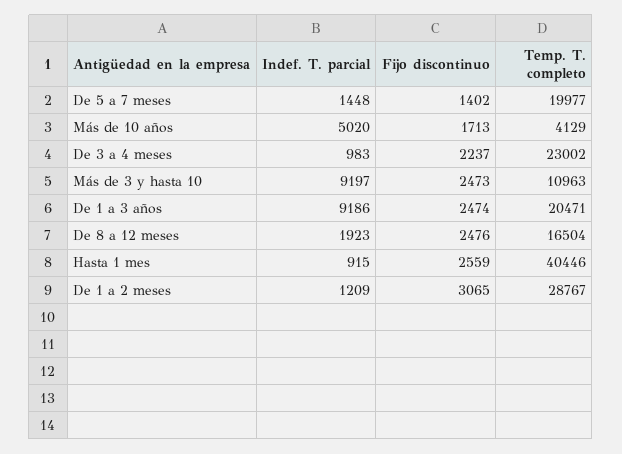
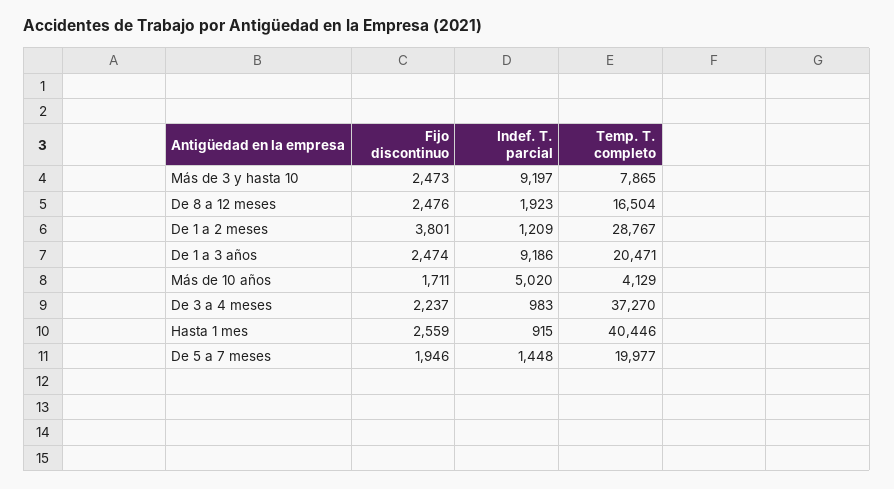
  {
    "Indef. T. parcial": {
      "De 5 a 7 meses": 1448,
      "Más de 10 años": 5020,
      "De 3 a 4 meses": 983,
      "Más de 3 y hasta 10": 9197,
      "De 1 a 3 años": 9186,
      "De 8 a 12 meses": 1923,
      "Hasta 1 mes": 915,
      "De 1 a 2 meses": 1209
    },
    "Fijo discontinuo": {
-     "De 5 a 7 meses": 1402,
+     "De 5 a 7 meses": 1946,
-     "Más de 10 años": 1713,
+     "Más de 10 años": 1711,
      "De 3 a 4 meses": 2237,
      "Más de 3 y hasta 10": 2473,
      "De 1 a 3 años": 2474,
      "De 8 a 12 meses": 2476,
      "Hasta 1 mes": 2559,
-     "De 1 a 2 meses": 3065
+     "De 1 a 2 meses": 3801
    },
    "Temp. T. completo": {
      "De 5 a 7 meses": 19977,
      "Más de 10 años": 4129,
-     "De 3 a 4 meses": 23002,
+     "De 3 a 4 meses": 37270,
-     "Más de 3 y hasta 10": 10963,
+     "Más de 3 y hasta 10": 7865,
      "De 1 a 3 años": 20471,
      "De 8 a 12 meses": 16504,
      "Hasta 1 mes": 40446,
      "De 1 a 2 meses": 28767
    }
  }

